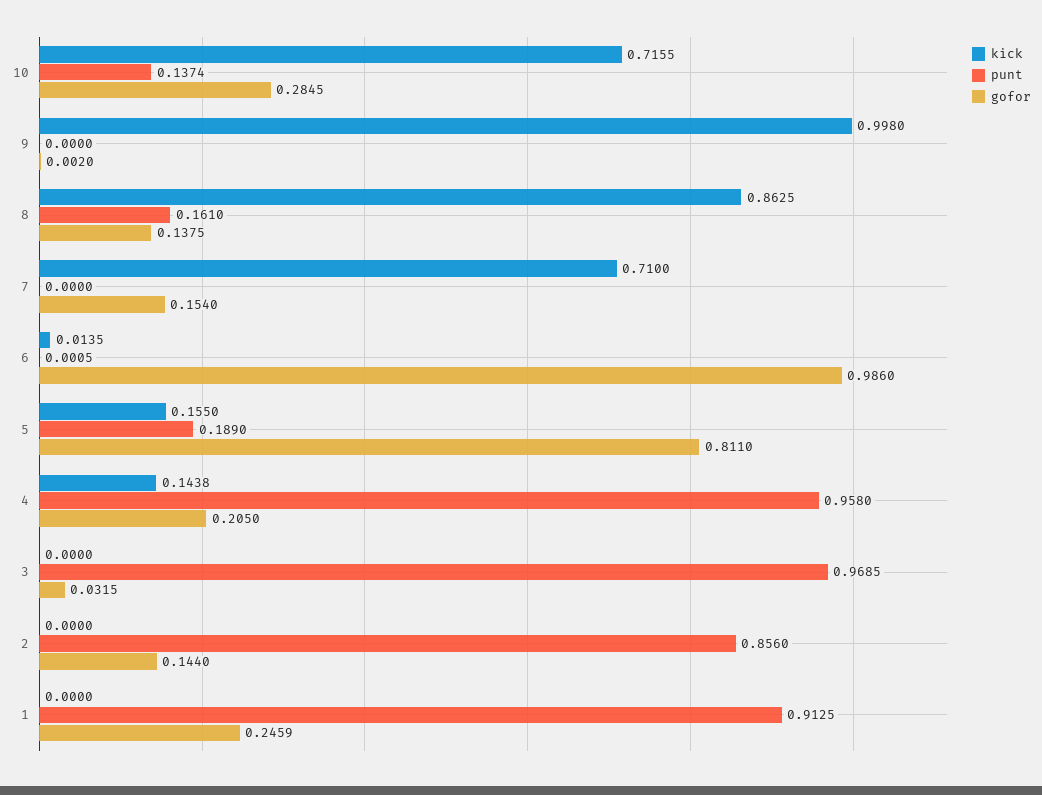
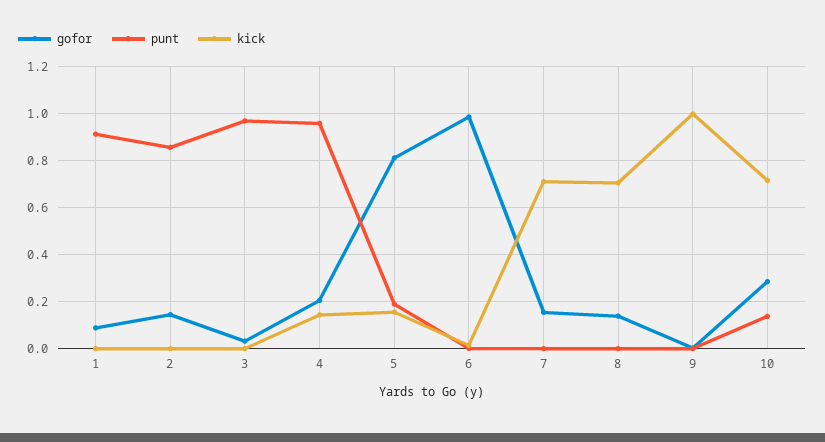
  {
    "kick": {
      "10": 0.7155,
      "9": 0.998,
-     "8": 0.8625,
+     "8": 0.7,
      "7": 0.71,
      "6": 0.0135,
      "5": 0.155,
      "4": 0.1438,
      "3": 0,
      "2": 0,
      "1": 0
    },
    "punt": {
      "10": 0.1374,
      "9": 0,
-     "8": 0.161,
+     "8": 0,
      "7": 0,
      "6": 0.0005,
      "5": 0.189,
      "4": 0.958,
      "3": 0.9685,
      "2": 0.856,
      "1": 0.9125
    },
    "gofor": {
      "10": 0.2845,
      "9": 0.002,
      "8": 0.1375,
      "7": 0.154,
      "6": 0.986,
      "5": 0.811,
      "4": 0.205,
      "3": 0.0315,
      "2": 0.144,
-     "1": 0.2459
+     "1": 0.1
    }
  }

